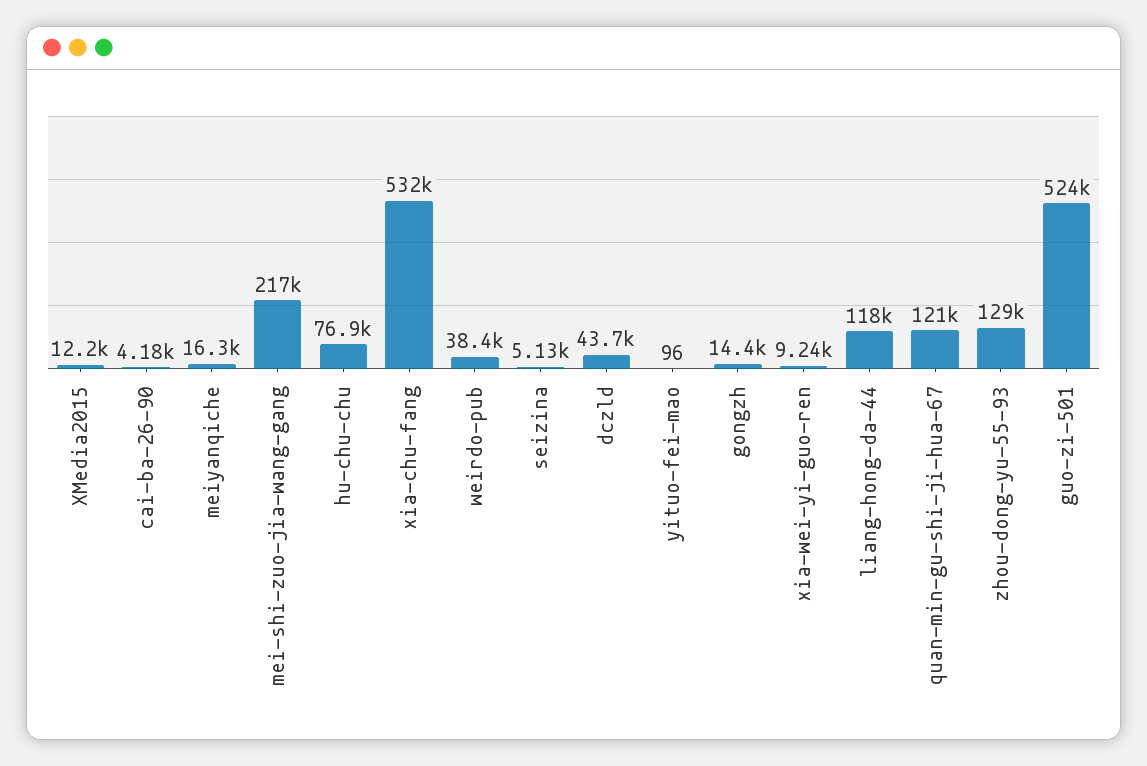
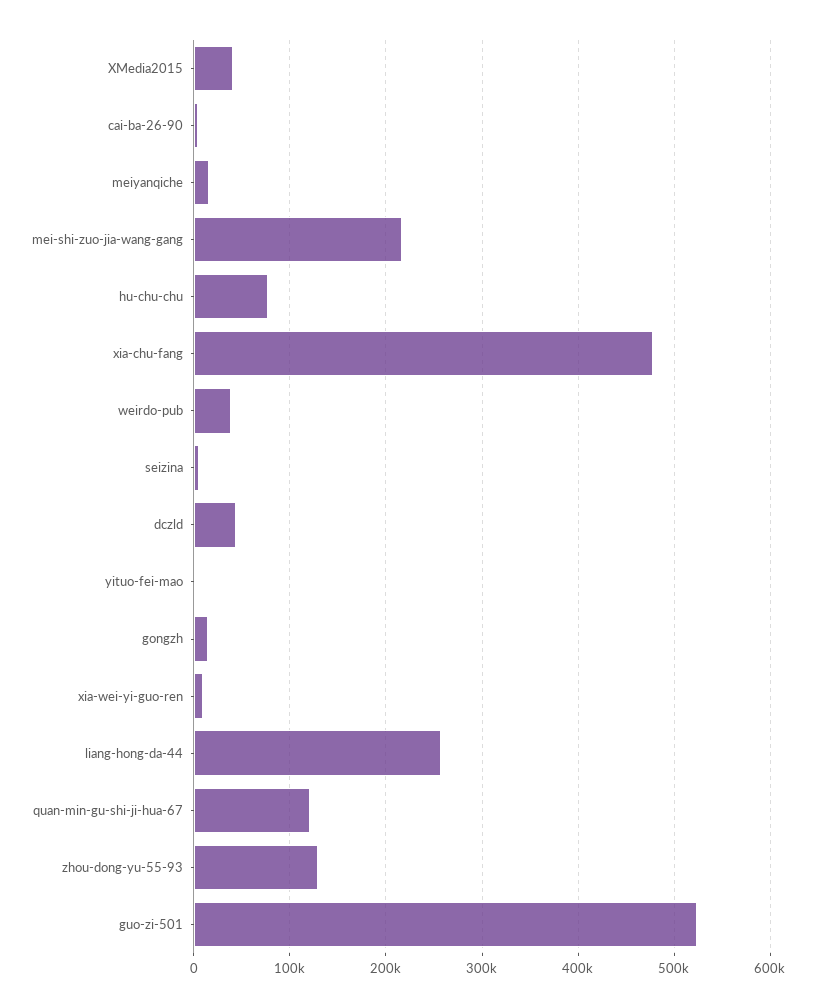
  {
-   "XMedia2015": 12200,
+   "XMedia2015": 40000,
    "cai-ba-26-90": 4180,
    "meiyanqiche": 16300,
    "mei-shi-zuo-jia-wang-gang": 217000,
    "hu-chu-chu": 76900,
-   "xia-chu-fang": 532000,
+   "xia-chu-fang": 480000,
    "weirdo-pub": 38400,
    "seizina": 5130,
    "dczld": 43700,
    "yituo-fei-mao": 96,
    "gongzh": 14400,
    "xia-wei-yi-guo-ren": 9240,
-   "liang-hong-da-44": 118000,
+   "liang-hong-da-44": 260000,
    "quan-min-gu-shi-ji-hua-67": 121000,
    "zhou-dong-yu-55-93": 129000,
    "guo-zi-501": 524000
  }

